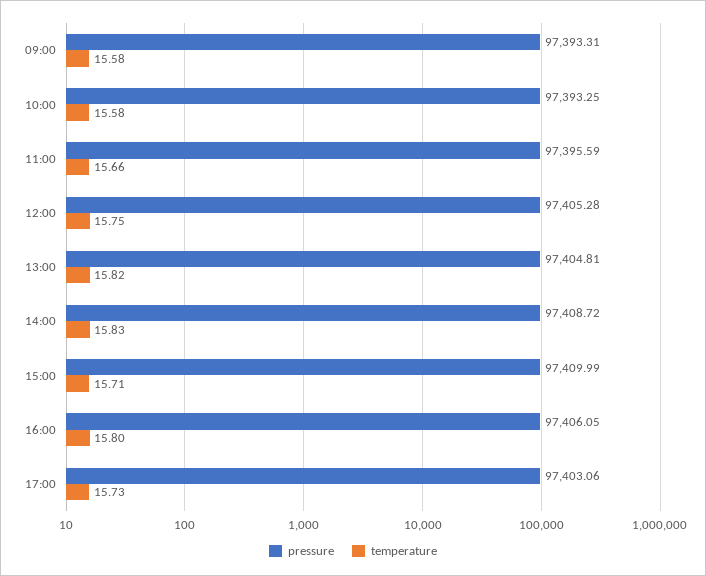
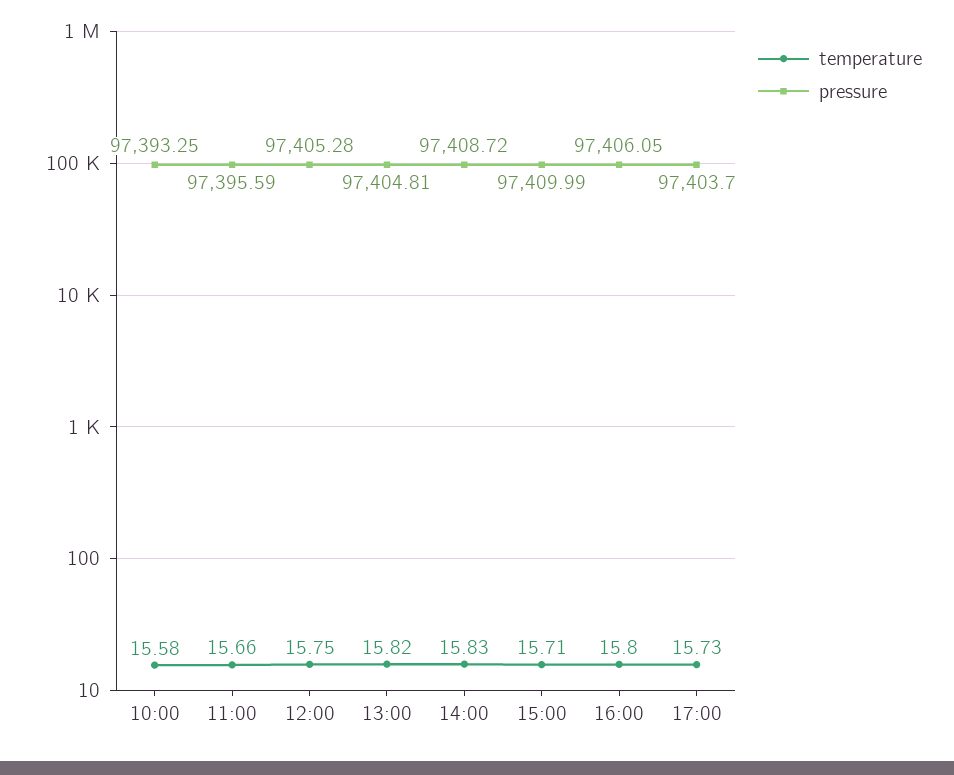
  {
    "pressure": {
-     "09:00": 97393.31,
      "10:00": 97393.25,
      "11:00": 97395.59,
      "12:00": 97405.28,
      "13:00": 97404.81,
      "14:00": 97408.72,
      "15:00": 97409.99,
      "16:00": 97406.05,
-     "17:00": 97403.06
+     "17:00": 97403.7
    },
    "temperature": {
-     "09:00": 15.58,
      "10:00": 15.58,
      "11:00": 15.66,
      "12:00": 15.75,
      "13:00": 15.82,
      "14:00": 15.83,
      "15:00": 15.71,
      "16:00": 15.8,
      "17:00": 15.73
    }
  }

